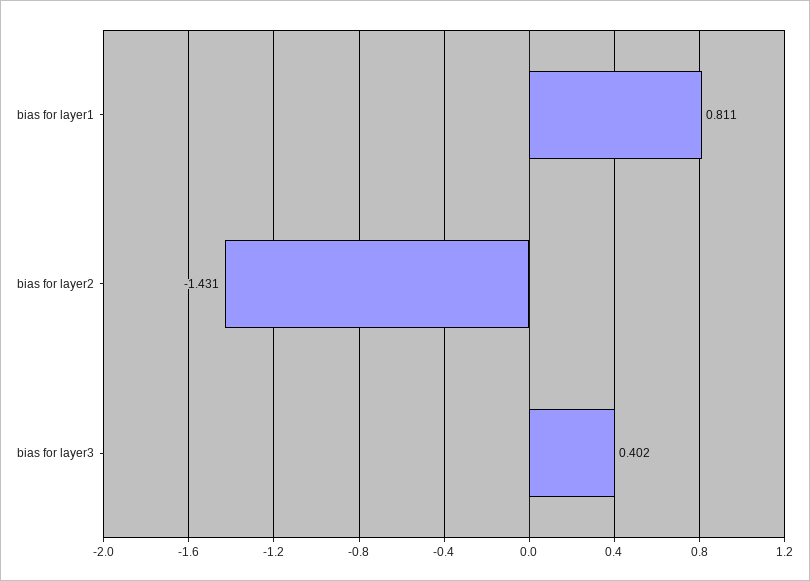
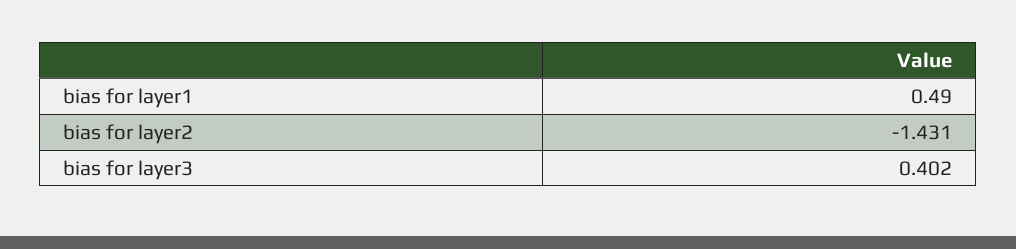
  {
-   "bias for layer1": 0.811,
+   "bias for layer1": 0.49,
    "bias for layer2": -1.431,
    "bias for layer3": 0.402
  }

